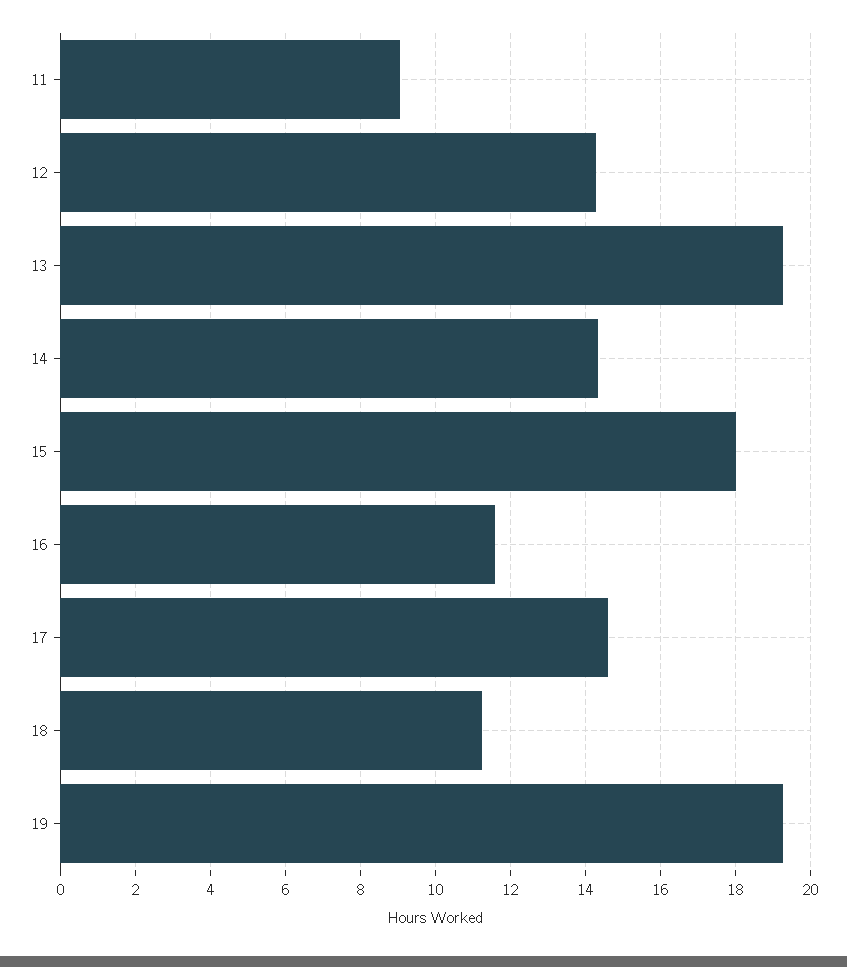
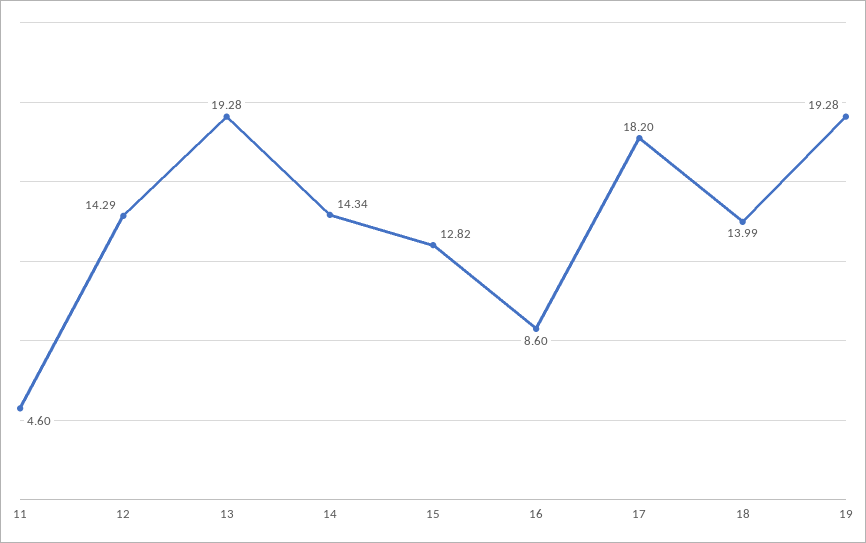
  {
-   "11": 9,
+   "11": 4.6,
    "12": 14.29,
    "13": 19.28,
    "14": 14.34,
-   "15": 18,
+   "15": 12.82,
-   "16": 11.6,
+   "16": 8.6,
-   "17": 14.6,
+   "17": 18.2,
-   "18": 11.2,
+   "18": 13.99,
    "19": 19.28
  }

